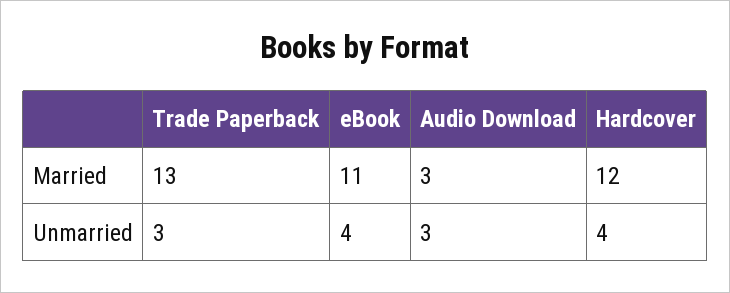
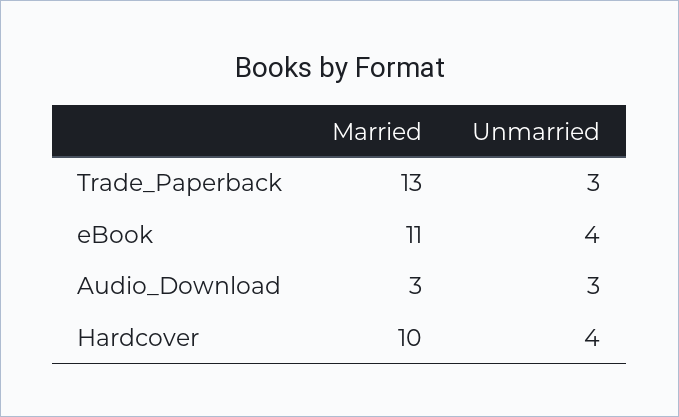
  {
    "Trade Paperback": {
      "Married": 13,
      "Unmarried": 3
    },
    "eBook": {
      "Married": 11,
      "Unmarried": 4
    },
    "Audio Download": {
      "Married": 3,
      "Unmarried": 3
    },
    "Hardcover": {
-     "Married": 12,
+     "Married": 10,
      "Unmarried": 4
    }
  }

